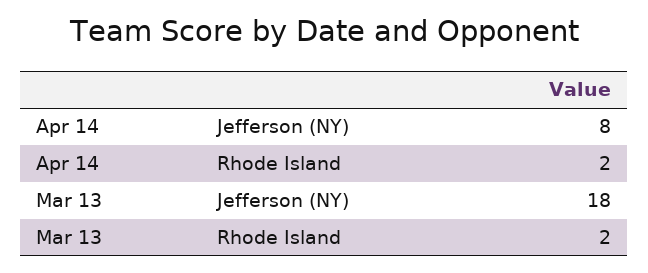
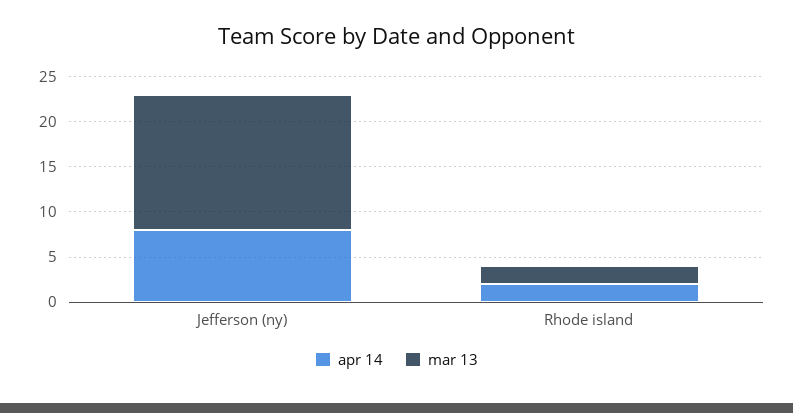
  {
    "Apr 14": {
      "Jefferson (NY)": 8,
      "Rhode Island": 2
    },
    "Mar 13": {
-     "Jefferson (NY)": 18,
+     "Jefferson (NY)": 15,
      "Rhode Island": 2
    }
  }

